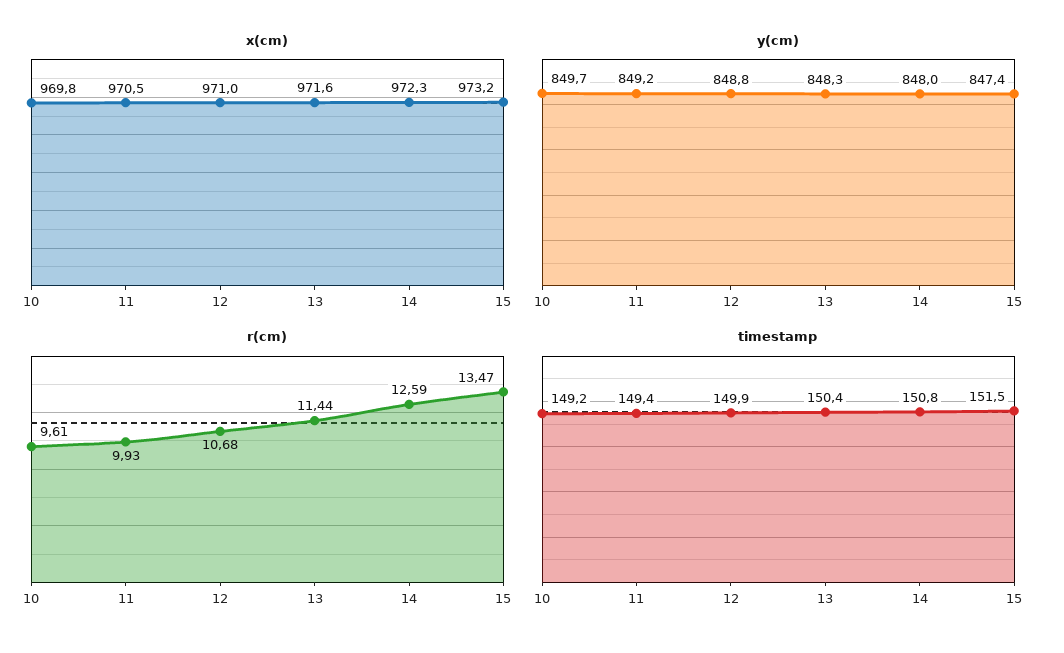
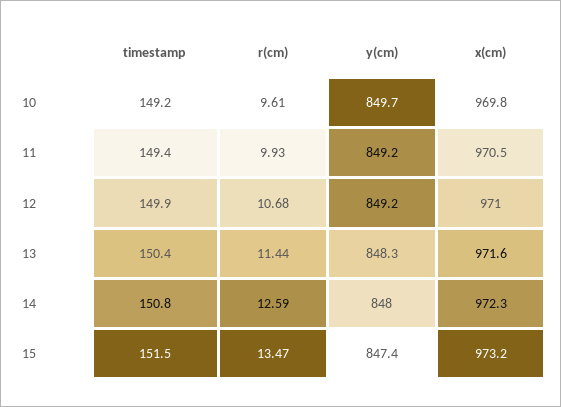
  {
    "x(cm)": {
      "10": 969.8,
      "11": 970.5,
      "12": 971,
      "13": 971.6,
      "14": 972.3,
      "15": 973.2
    },
    "y(cm)": {
      "10": 849.7,
      "11": 849.2,
-     "12": 848.8,
+     "12": 849.2,
      "13": 848.3,
      "14": 848,
      "15": 847.4
    },
    "r(cm)": {
      "10": 9.61,
      "11": 9.93,
      "12": 10.68,
      "13": 11.44,
      "14": 12.59,
      "15": 13.47
    },
    "timestamp": {
      "10": 149.2,
      "11": 149.4,
      "12": 149.9,
      "13": 150.4,
      "14": 150.8,
      "15": 151.5
    }
  }

